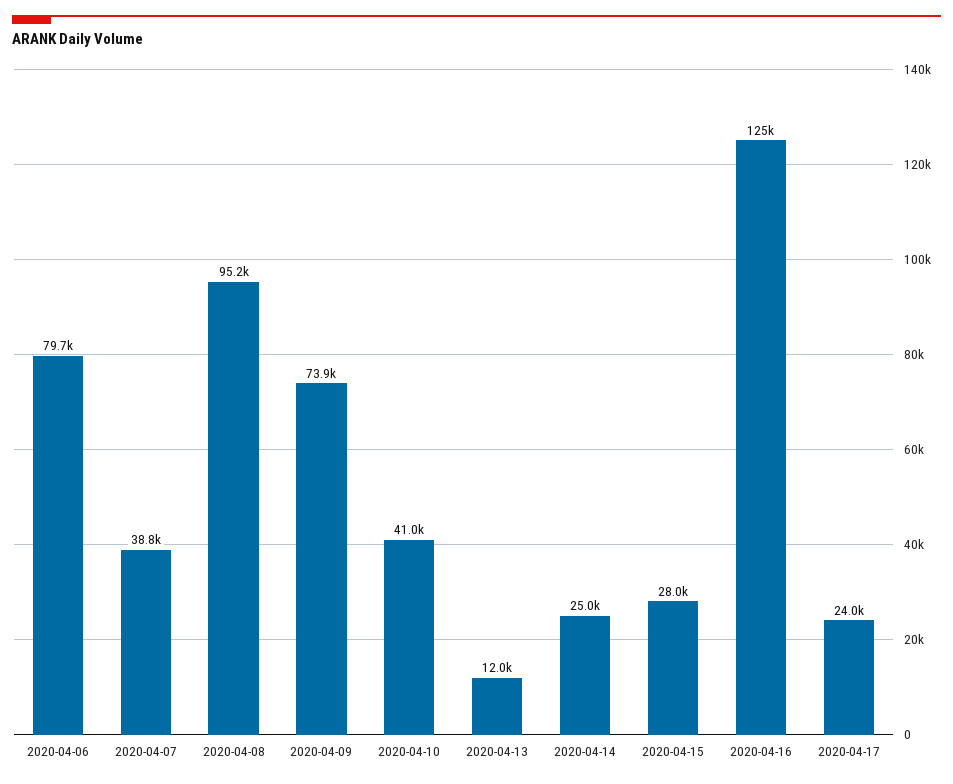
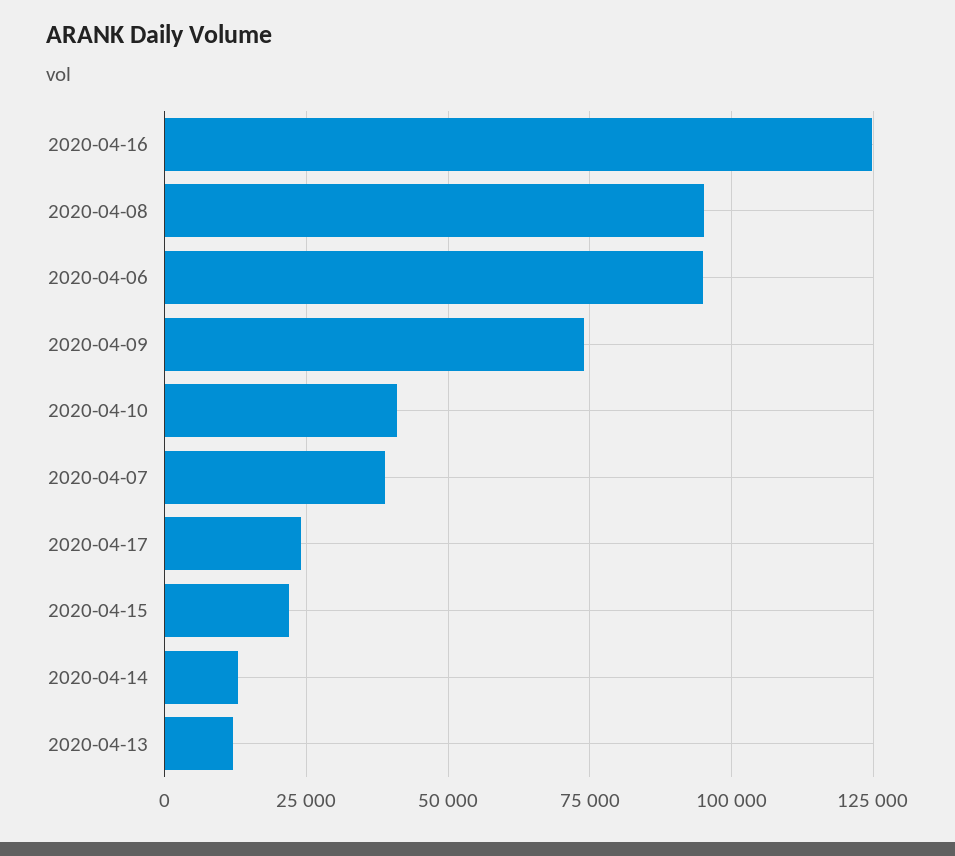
  {
-   "2020-04-06": 79700,
+   "2020-04-06": 95000,
    "2020-04-07": 38800,
    "2020-04-08": 95200,
    "2020-04-09": 73900,
    "2020-04-10": 41000,
    "2020-04-13": 12000,
-   "2020-04-14": 25000,
+   "2020-04-14": 12500,
-   "2020-04-15": 28000,
+   "2020-04-15": 22500,
    "2020-04-16": 125000,
    "2020-04-17": 24000
  }

